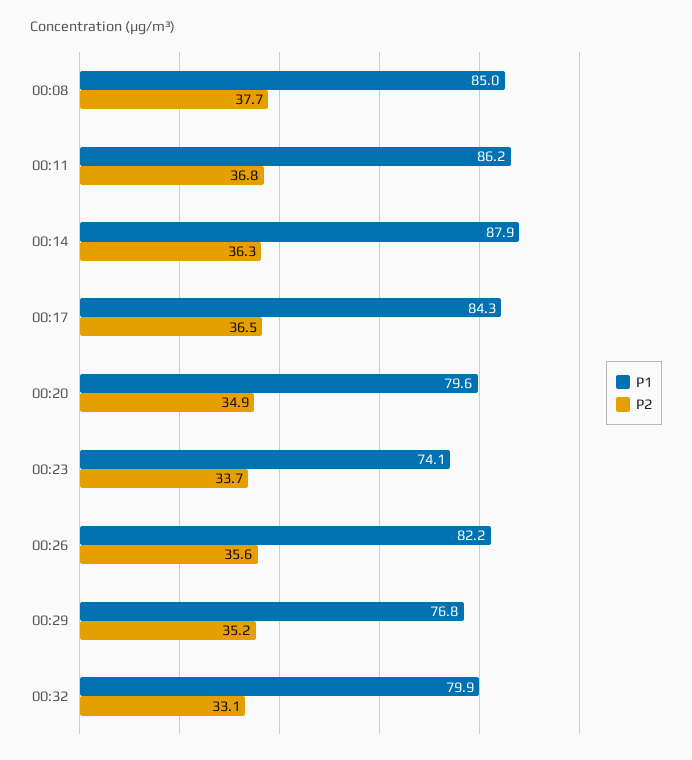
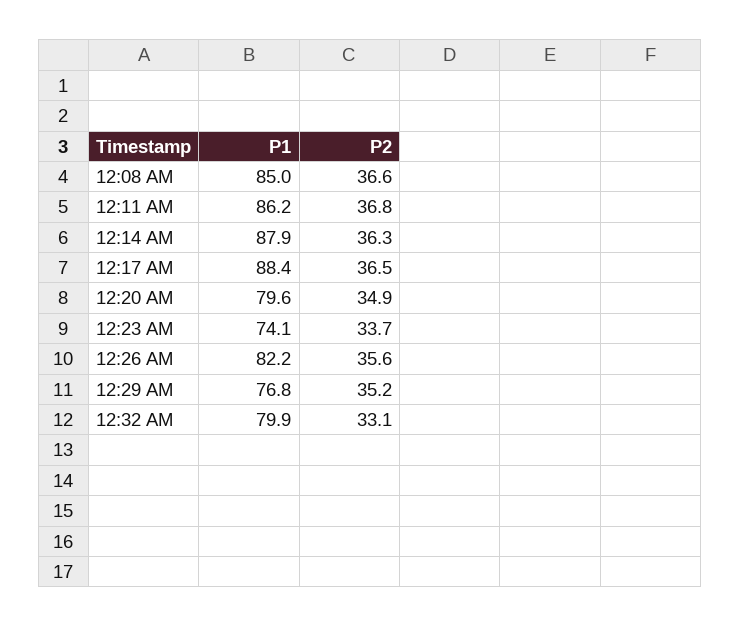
  {
    "P1": {
      "00:08": 85,
      "00:11": 86.2,
      "00:14": 87.9,
-     "00:17": 84.3,
+     "00:17": 88.4,
      "00:20": 79.6,
      "00:23": 74.1,
      "00:26": 82.2,
      "00:29": 76.8,
      "00:32": 79.9
    },
    "P2": {
-     "00:08": 37.7,
+     "00:08": 36.6,
      "00:11": 36.8,
      "00:14": 36.3,
      "00:17": 36.5,
      "00:20": 34.9,
      "00:23": 33.7,
      "00:26": 35.6,
      "00:29": 35.2,
      "00:32": 33.1
    }
  }

